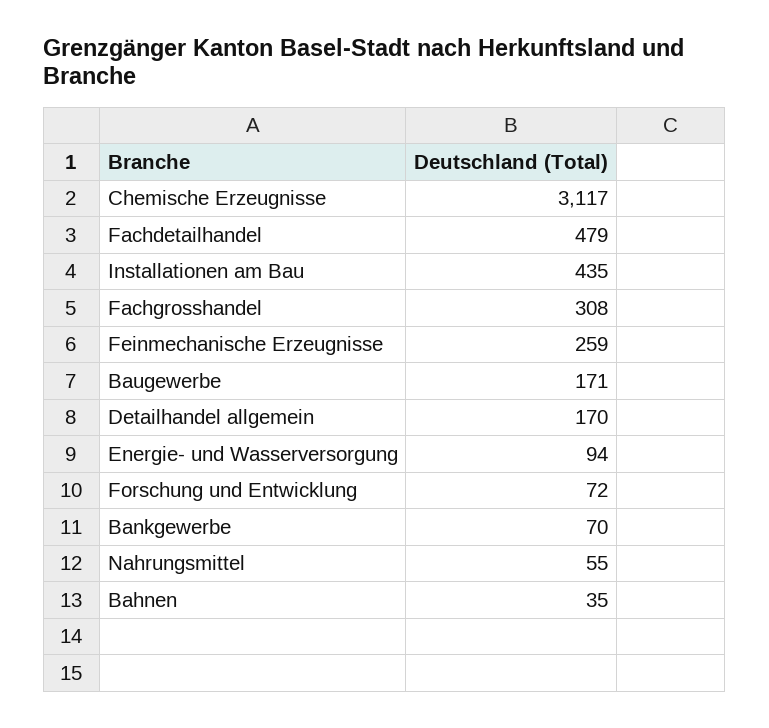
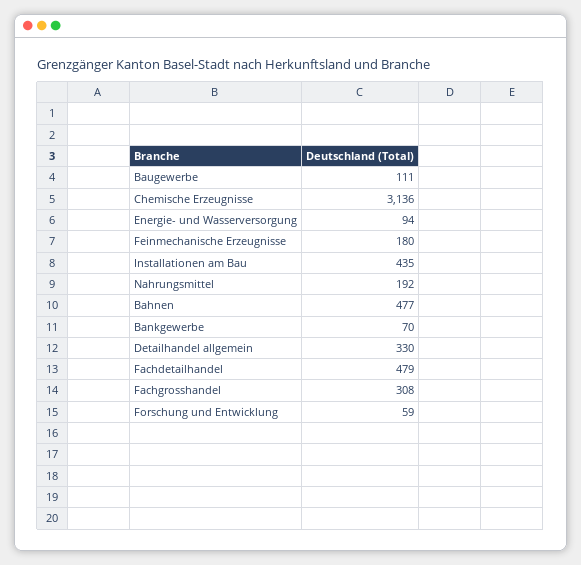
  {
-   "Chemische Erzeugnisse": 3117,
+   "Chemische Erzeugnisse": 3136,
    "Fachdetailhandel": 479,
    "Installationen am Bau": 435,
    "Fachgrosshandel": 308,
-   "Feinmechanische Erzeugnisse": 259,
+   "Feinmechanische Erzeugnisse": 180,
-   "Baugewerbe": 171,
+   "Baugewerbe": 111,
-   "Detailhandel allgemein": 170,
+   "Detailhandel allgemein": 330,
    "Energie- und Wasserversorgung": 94,
-   "Forschung und Entwicklung": 72,
+   "Forschung und Entwicklung": 59,
    "Bankgewerbe": 70,
-   "Nahrungsmittel": 55,
+   "Nahrungsmittel": 192,
-   "Bahnen": 35
+   "Bahnen": 477
  }

